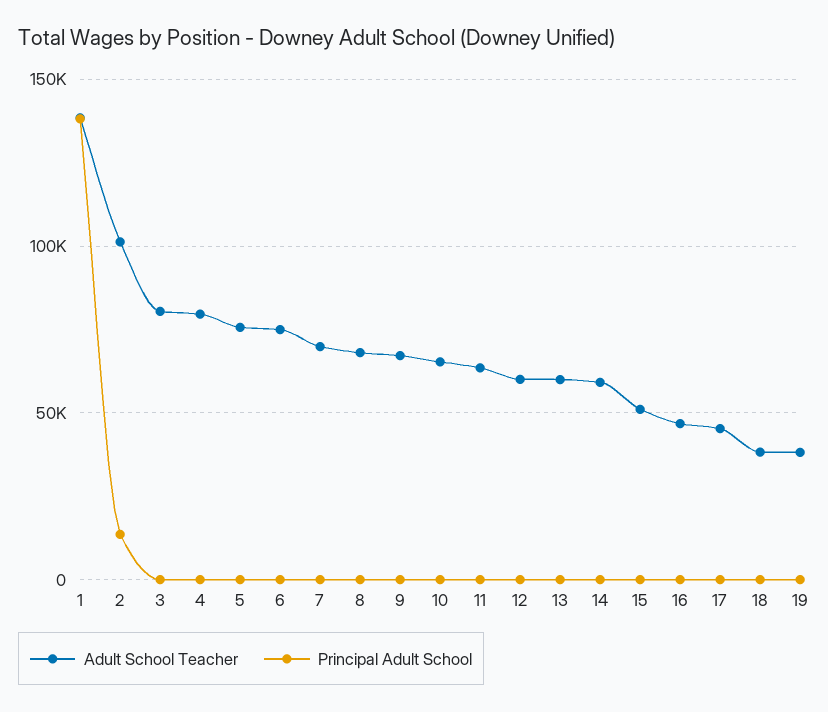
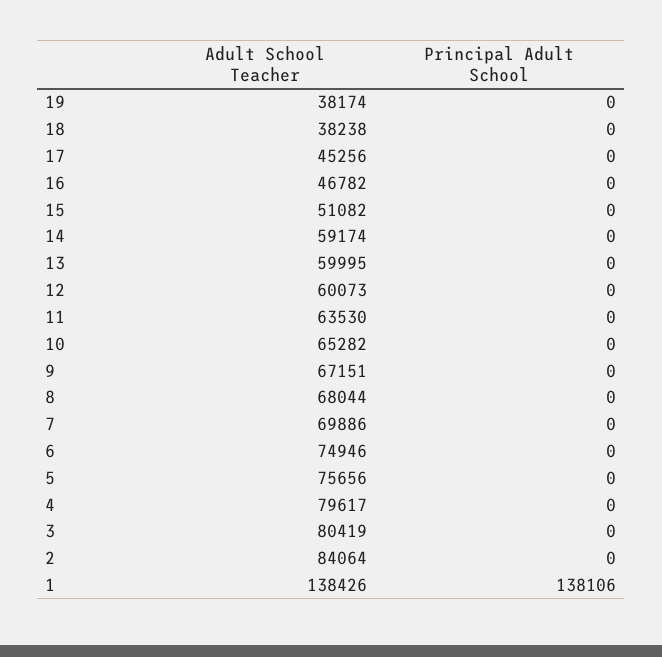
  {
    "Adult School Teacher": {
      "1": 138426,
-     "2": 100000,
+     "2": 84064,
      "3": 80419,
      "4": 79617,
      "5": 75656,
      "6": 74946,
      "7": 69886,
      "8": 68044,
      "9": 67151,
      "10": 65282,
      "11": 63530,
      "12": 60073,
      "13": 59995,
      "14": 59174,
      "15": 51082,
      "16": 46782,
      "17": 45256,
      "18": 38238,
      "19": 38174
    },
    "Principal Adult School": {
      "1": 138106,
-     "2": 15000,
+     "2": 0,
      "3": 0,
      "4": 0,
      "5": 0,
      "6": 0,
      "7": 0,
      "8": 0,
      "9": 0,
      "10": 0,
      "11": 0,
      "12": 0,
      "13": 0,
      "14": 0,
      "15": 0,
      "16": 0,
      "17": 0,
      "18": 0,
      "19": 0
    }
  }

